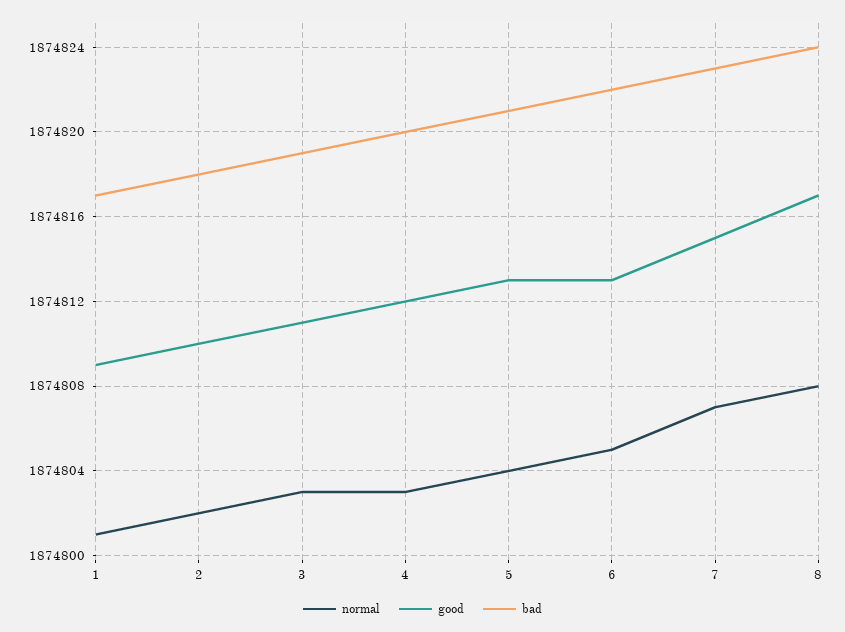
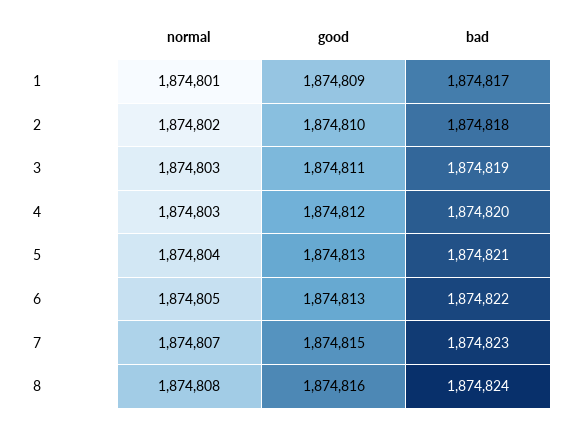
  {
    "normal": {
      "1": 1874801,
      "2": 1874802,
      "3": 1874803,
      "4": 1874803,
      "5": 1874804,
      "6": 1874805,
      "7": 1874807,
      "8": 1874808
    },
    "good": {
      "1": 1874809,
      "2": 1874810,
      "3": 1874811,
      "4": 1874812,
      "5": 1874813,
      "6": 1874813,
      "7": 1874815,
-     "8": 1874817
+     "8": 1874816
    },
    "bad": {
      "1": 1874817,
      "2": 1874818,
      "3": 1874819,
      "4": 1874820,
      "5": 1874821,
      "6": 1874822,
      "7": 1874823,
      "8": 1874824
    }
  }

